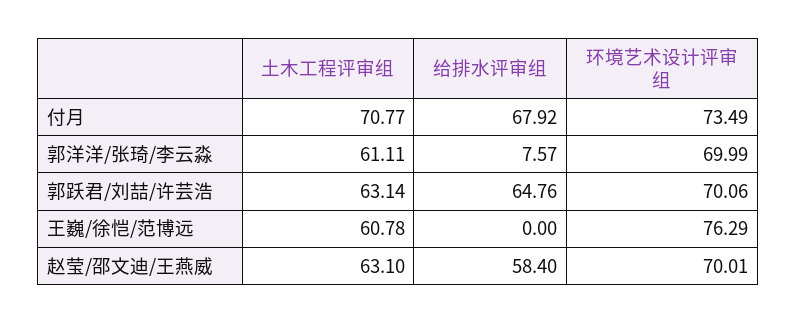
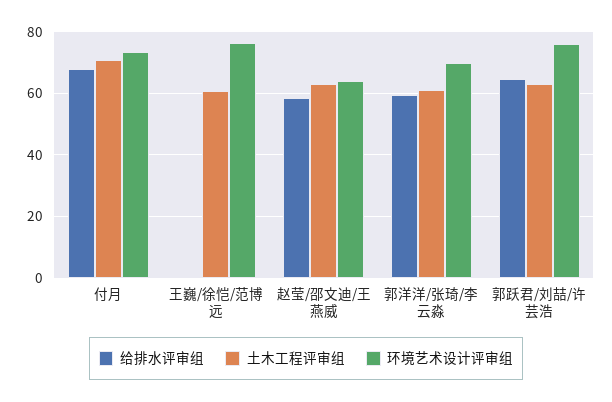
  {
    "土木工程评审组": {
      "付月": 70.77,
      "郭洋洋/张琦/李云淼": 61.11,
      "郭跃君/刘喆/许芸浩": 63.14,
      "王巍/徐恺/范博远": 60.78,
      "赵莹/邵文迪/王燕威": 63.1
    },
    "给排水评审组": {
      "付月": 67.92,
-     "郭洋洋/张琦/李云淼": 7.57,
+     "郭洋洋/张琦/李云淼": 60,
      "郭跃君/刘喆/许芸浩": 64.76,
      "王巍/徐恺/范博远": 0,
      "赵莹/邵文迪/王燕威": 58.4
    },
    "环境艺术设计评审组": {
      "付月": 73.49,
      "郭洋洋/张琦/李云淼": 69.99,
-     "郭跃君/刘喆/许芸浩": 70.06,
+     "郭跃君/刘喆/许芸浩": 76,
      "王巍/徐恺/范博远": 76.29,
-     "赵莹/邵文迪/王燕威": 70.01
+     "赵莹/邵文迪/王燕威": 64
    }
  }

